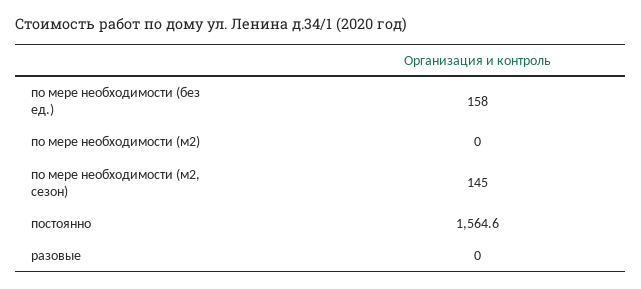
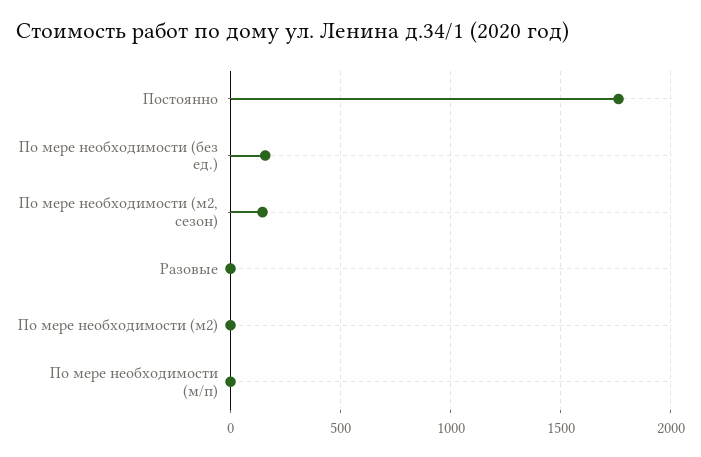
  {
    "по мере необходимости (без ед.)": 158,
    "по мере необходимости (м2)": 0,
    "по мере необходимости (м2, сезон)": 145,
-   "постоянно": 1564.6,
+   "постоянно": 1750,
-   "разовые": 0
+   "разовые": 0,
+   "По мере необходимости (м/п)": 0
  }

